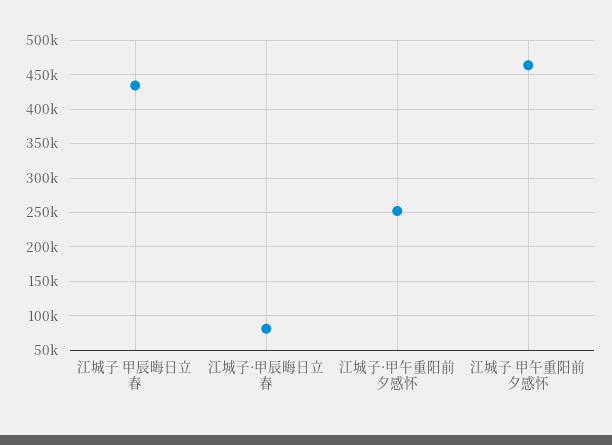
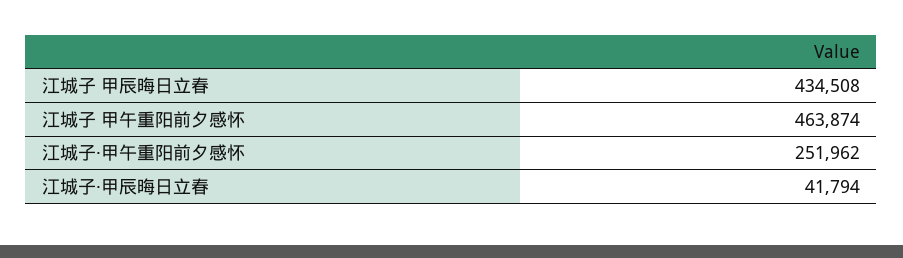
  {
    "江城子 甲辰晦日立春": 434508,
-   "江城子·甲辰晦日立春": 80000,
+   "江城子·甲辰晦日立春": 41794,
    "江城子·甲午重阳前夕感怀": 251962,
    "江城子 甲午重阳前夕感怀": 463874
  }

